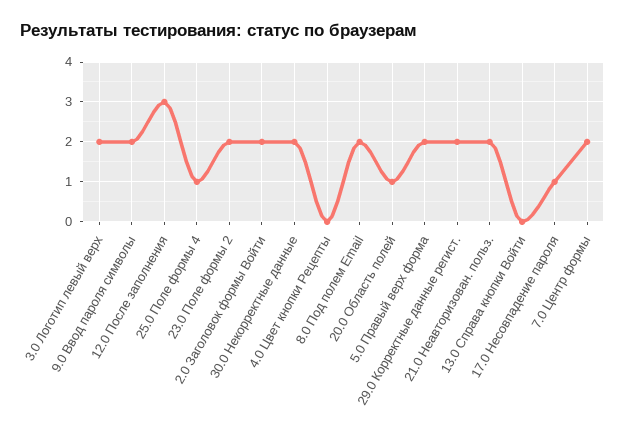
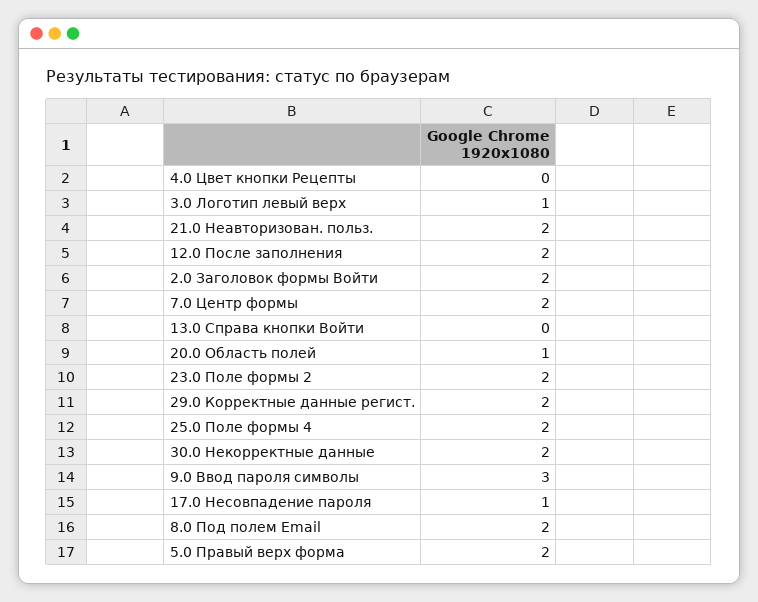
  {
-   "3.0 Логотип левый верх": 2,
+   "3.0 Логотип левый верх": 1,
-   "9.0 Ввод пароля символы": 2,
+   "9.0 Ввод пароля символы": 3,
-   "12.0 После заполнения": 3,
+   "12.0 После заполнения": 2,
-   "25.0 Поле формы 4": 1,
+   "25.0 Поле формы 4": 2,
    "23.0 Поле формы 2": 2,
    "2.0 Заголовок формы Войти": 2,
    "30.0 Некорректные данные": 2,
    "4.0 Цвет кнопки Рецепты": 0,
    "8.0 Под полем Email": 2,
    "20.0 Область полей": 1,
    "5.0 Правый верх форма": 2,
    "29.0 Корректные данные регист.": 2,
    "21.0 Неавторизован. польз.": 2,
    "13.0 Справа кнопки Войти": 0,
    "17.0 Несовпадение пароля": 1,
    "7.0 Центр формы": 2
  }

